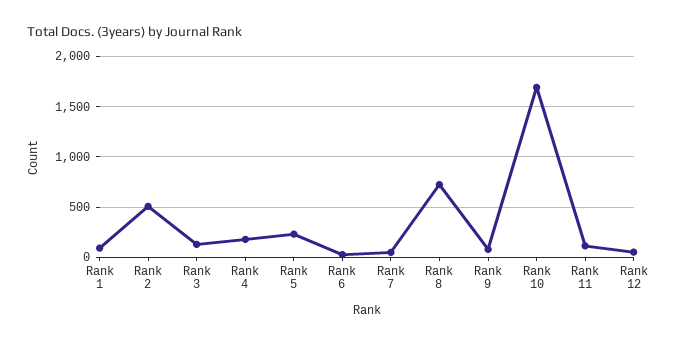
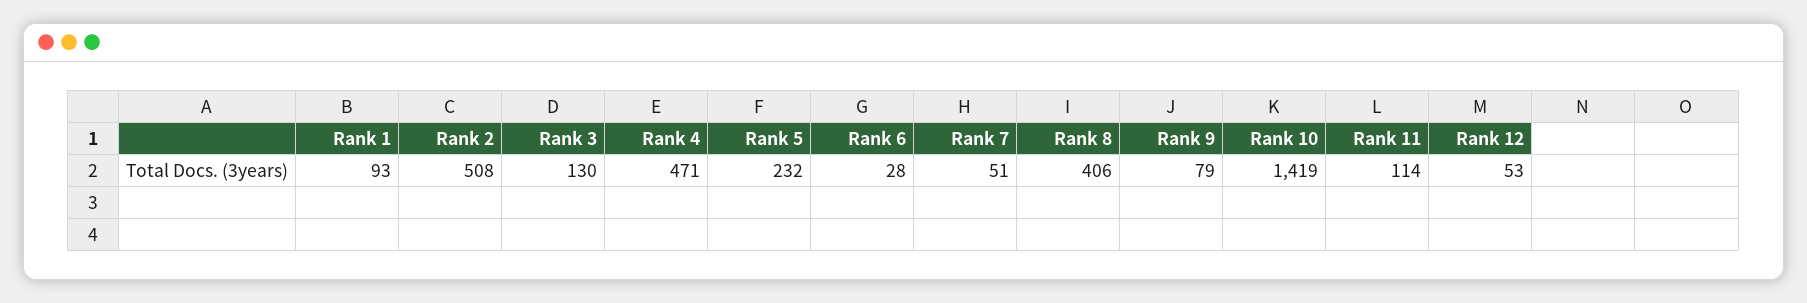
  {
    "Rank 1": 93,
    "Rank 2": 508,
    "Rank 3": 130,
-   "Rank 4": 200,
+   "Rank 4": 471,
    "Rank 5": 232,
    "Rank 6": 28,
    "Rank 7": 51,
-   "Rank 8": 700,
+   "Rank 8": 406,
    "Rank 9": 79,
-   "Rank 10": 1700,
+   "Rank 10": 1419,
    "Rank 11": 114,
    "Rank 12": 53
  }

